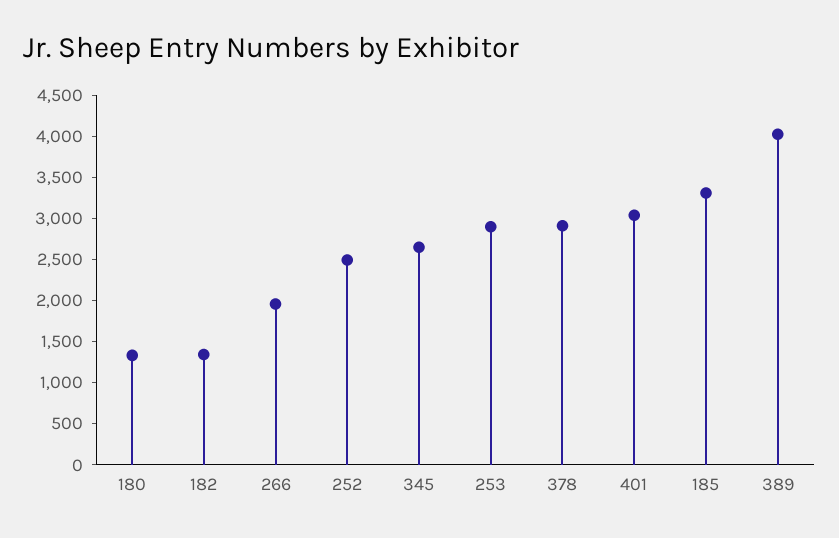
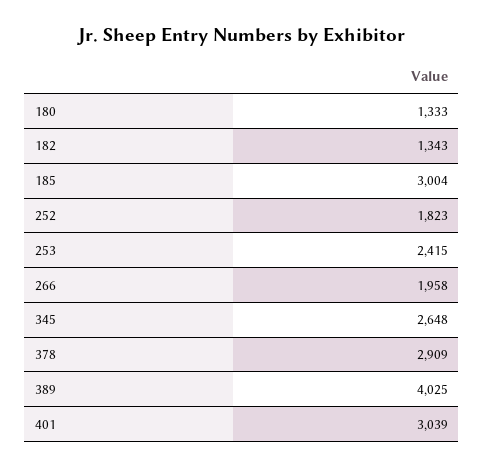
  {
    "180": 1333,
    "182": 1343,
    "266": 1958,
-   "252": 2500,
+   "252": 1823,
    "345": 2648,
-   "253": 2900,
+   "253": 2415,
    "378": 2909,
    "401": 3039,
-   "185": 3300,
+   "185": 3004,
    "389": 4025
  }

